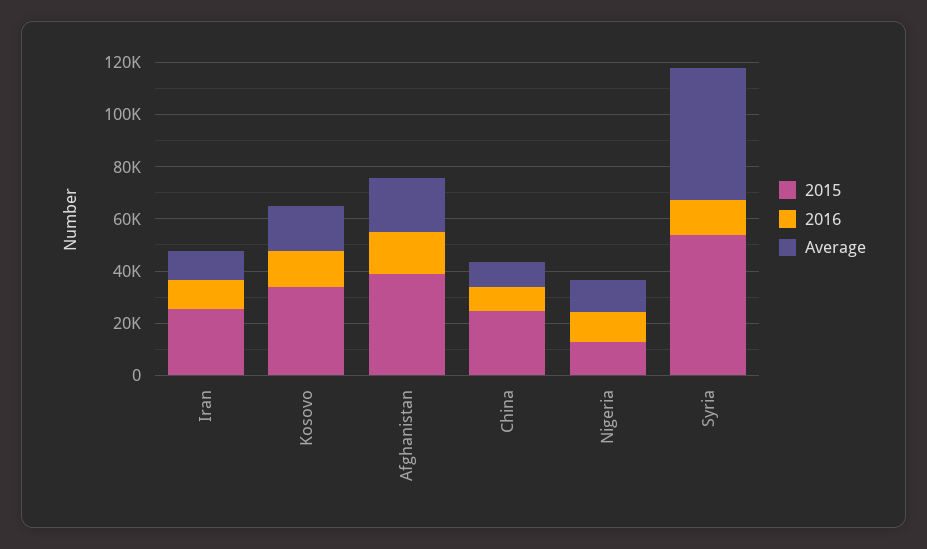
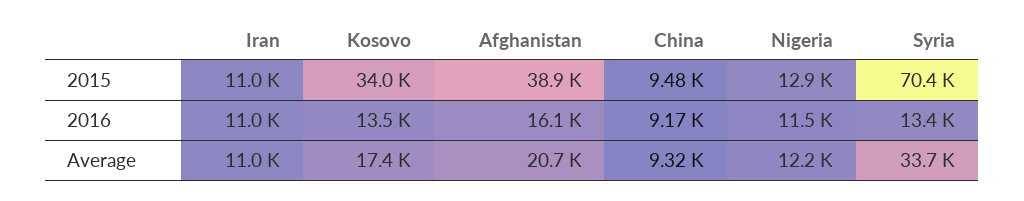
  {
    "2015": {
-     "Iran": 25000,
+     "Iran": 11000,
      "Kosovo": 34000,
      "Afghanistan": 38900,
-     "China": 25000,
+     "China": 9480,
      "Nigeria": 12900,
-     "Syria": 55000
+     "Syria": 70400
    },
    "2016": {
      "Iran": 11000,
      "Kosovo": 13500,
      "Afghanistan": 16100,
      "China": 9170,
      "Nigeria": 11500,
      "Syria": 13400
    },
    "Average": {
      "Iran": 11000,
      "Kosovo": 17400,
      "Afghanistan": 20700,
      "China": 9320,
      "Nigeria": 12200,
-     "Syria": 50000
+     "Syria": 33700
    }
  }

